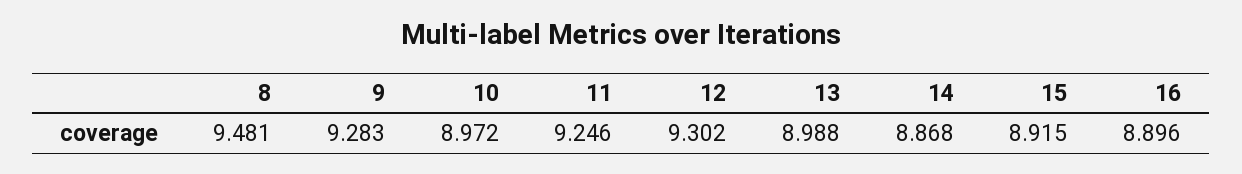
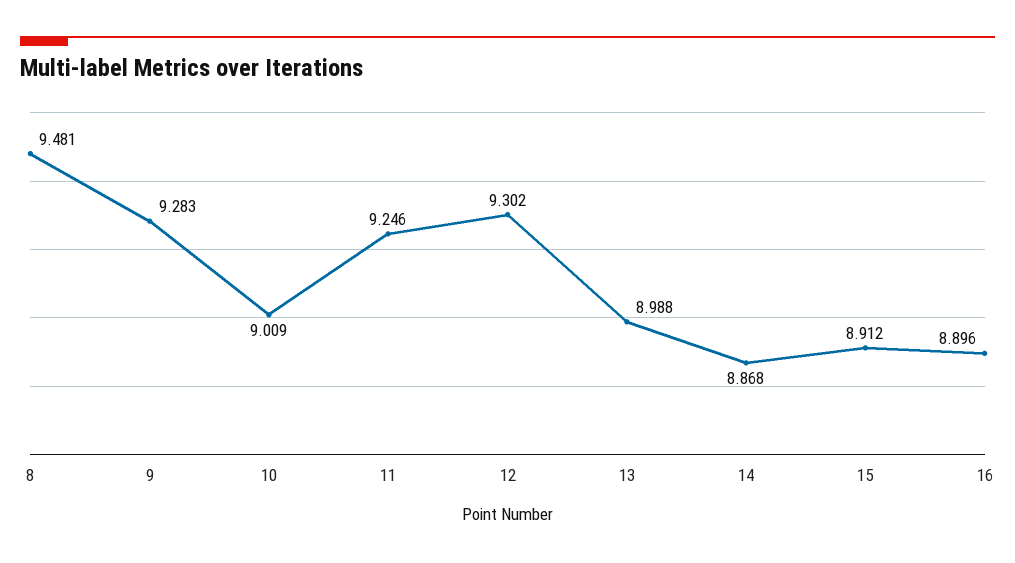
  {
    "8": 9.481,
    "9": 9.283,
-   "10": 8.972,
+   "10": 9.009,
    "11": 9.246,
    "12": 9.302,
    "13": 8.988,
    "14": 8.868,
-   "15": 8.915,
+   "15": 8.912,
    "16": 8.896
  }

